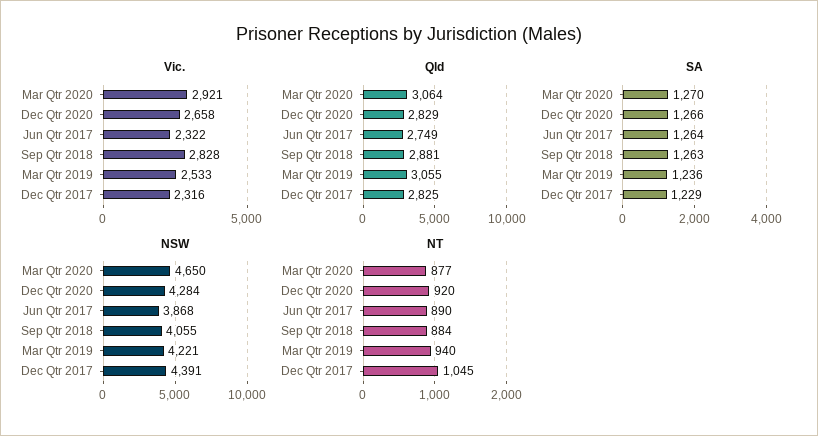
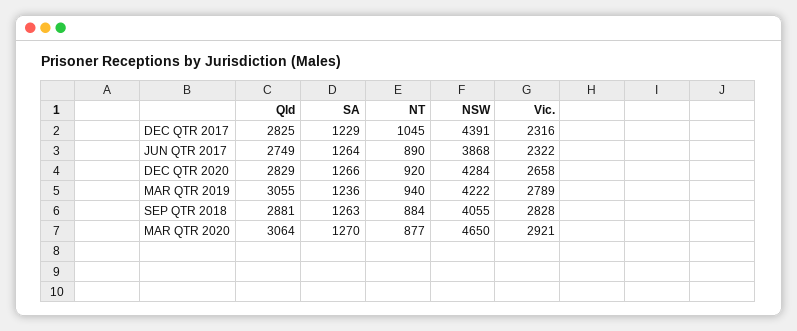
  {
    "Vic.": {
      "Mar Qtr 2020": 2921,
      "Dec Qtr 2020": 2658,
      "Jun Qtr 2017": 2322,
      "Sep Qtr 2018": 2828,
-     "Mar Qtr 2019": 2533,
+     "Mar Qtr 2019": 2789,
      "Dec Qtr 2017": 2316
    },
    "Qld": {
      "Mar Qtr 2020": 3064,
      "Dec Qtr 2020": 2829,
      "Jun Qtr 2017": 2749,
      "Sep Qtr 2018": 2881,
      "Mar Qtr 2019": 3055,
      "Dec Qtr 2017": 2825
    },
    "SA": {
      "Mar Qtr 2020": 1270,
      "Dec Qtr 2020": 1266,
      "Jun Qtr 2017": 1264,
      "Sep Qtr 2018": 1263,
      "Mar Qtr 2019": 1236,
      "Dec Qtr 2017": 1229
    },
    "NSW": {
      "Mar Qtr 2020": 4650,
      "Dec Qtr 2020": 4284,
      "Jun Qtr 2017": 3868,
      "Sep Qtr 2018": 4055,
-     "Mar Qtr 2019": 4221,
+     "Mar Qtr 2019": 4222,
      "Dec Qtr 2017": 4391
    },
    "NT": {
      "Mar Qtr 2020": 877,
      "Dec Qtr 2020": 920,
      "Jun Qtr 2017": 890,
      "Sep Qtr 2018": 884,
      "Mar Qtr 2019": 940,
      "Dec Qtr 2017": 1045
    }
  }

